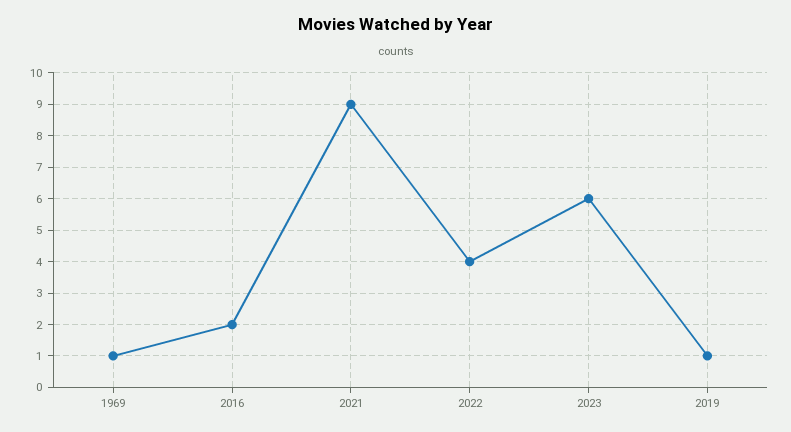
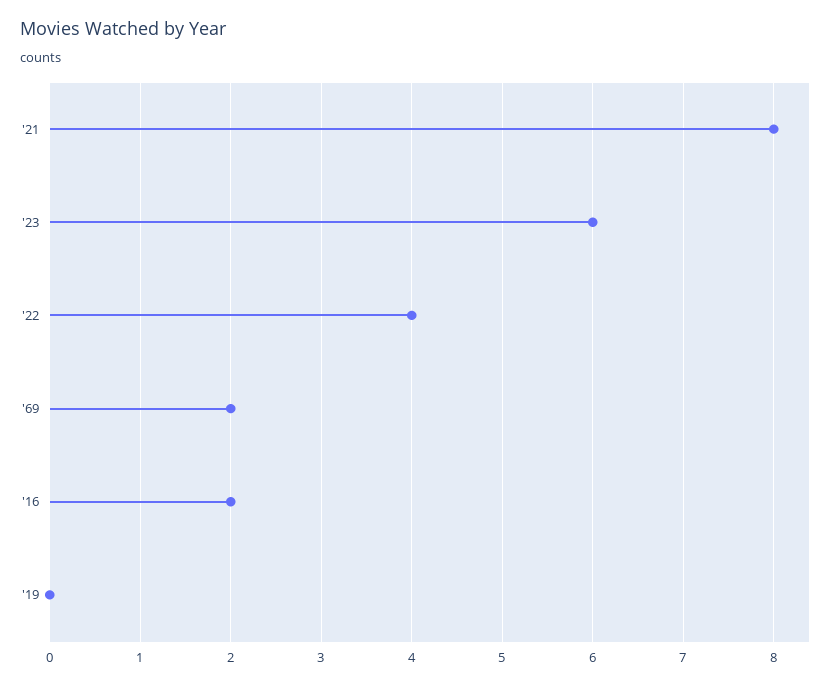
  {
-   "1969": 1,
+   "1969": 2,
    "2016": 2,
-   "2021": 9,
+   "2021": 8,
    "2022": 4,
    "2023": 6,
-   "2019": 1
+   "2019": 0
  }

